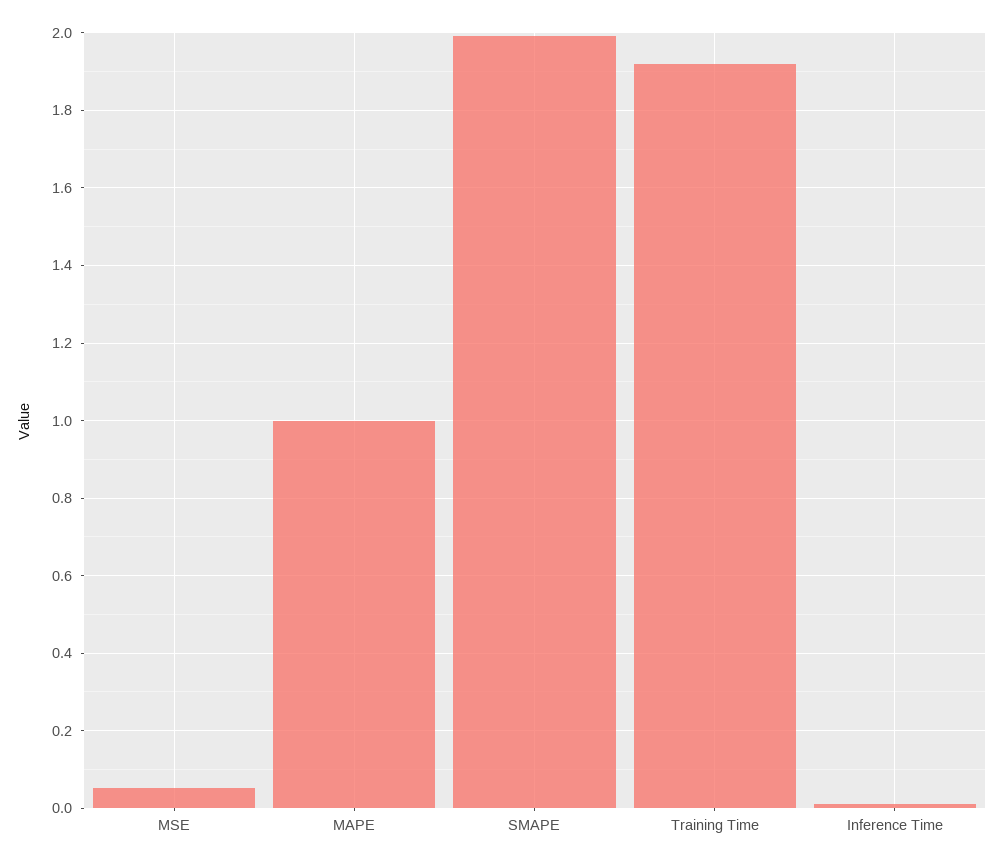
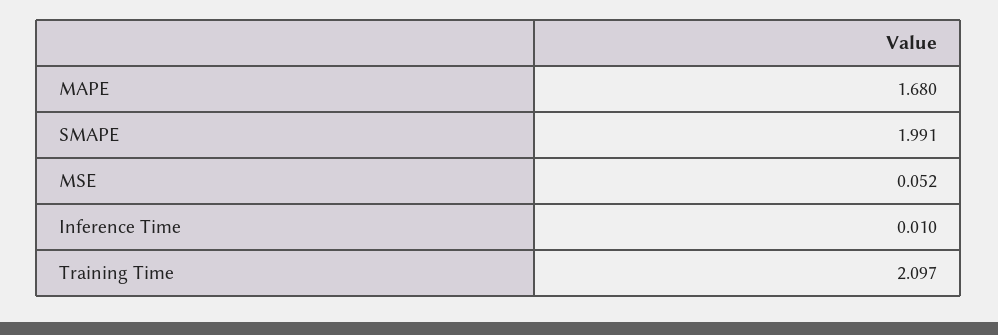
  {
    "MSE": 0.052,
-   "MAPE": 1,
+   "MAPE": 1.68,
    "SMAPE": 1.991,
-   "Training Time": 1.92,
+   "Training Time": 2.097,
    "Inference Time": 0.01
  }

